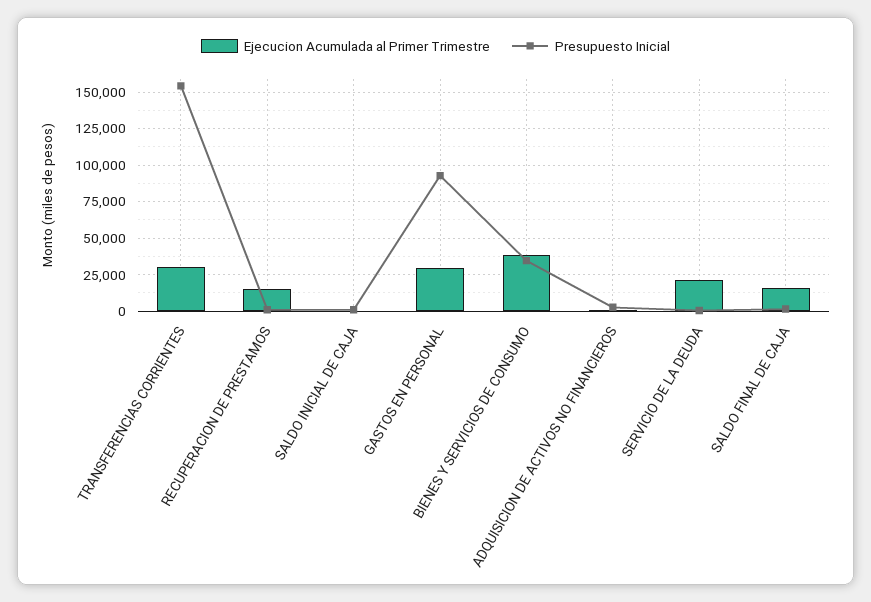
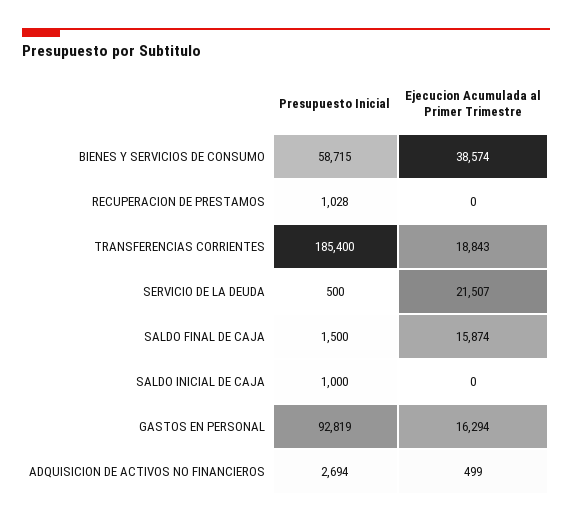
  {
    "Ejecucion Acumulada al Primer Trimestre": {
-     "TRANSFERENCIAS CORRIENTES": 30000,
+     "TRANSFERENCIAS CORRIENTES": 18843,
-     "RECUPERACION DE PRESTAMOS": 15000,
+     "RECUPERACION DE PRESTAMOS": 0,
      "SALDO INICIAL DE CAJA": 0,
-     "GASTOS EN PERSONAL": 30000,
+     "GASTOS EN PERSONAL": 16294,
      "BIENES Y SERVICIOS DE CONSUMO": 38574,
      "ADQUISICION DE ACTIVOS NO FINANCIEROS": 499,
      "SERVICIO DE LA DEUDA": 21507,
      "SALDO FINAL DE CAJA": 15874
    },
    "Presupuesto Inicial": {
-     "TRANSFERENCIAS CORRIENTES": 155000,
+     "TRANSFERENCIAS CORRIENTES": 185400,
      "RECUPERACION DE PRESTAMOS": 1028,
      "SALDO INICIAL DE CAJA": 1000,
      "GASTOS EN PERSONAL": 92819,
-     "BIENES Y SERVICIOS DE CONSUMO": 35000,
+     "BIENES Y SERVICIOS DE CONSUMO": 58715,
      "ADQUISICION DE ACTIVOS NO FINANCIEROS": 2694,
      "SERVICIO DE LA DEUDA": 500,
      "SALDO FINAL DE CAJA": 1500
    }
  }

